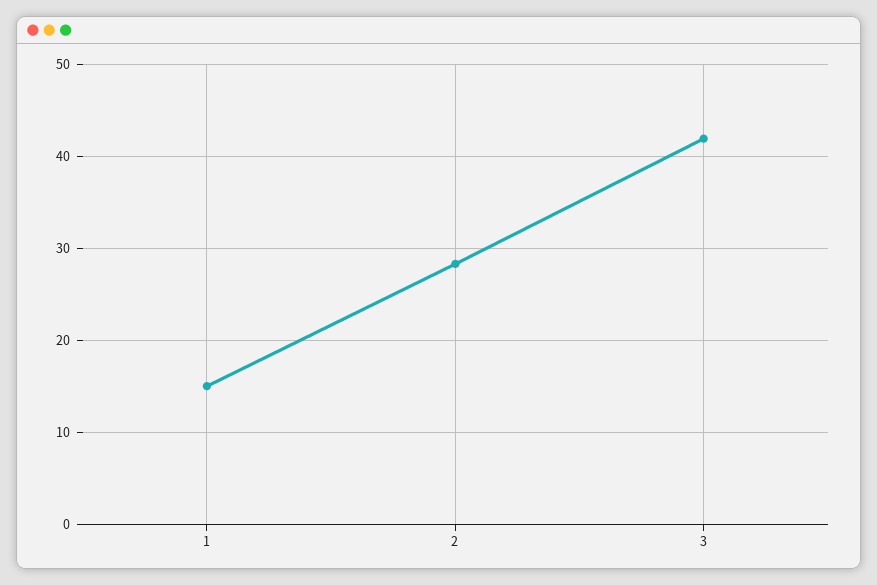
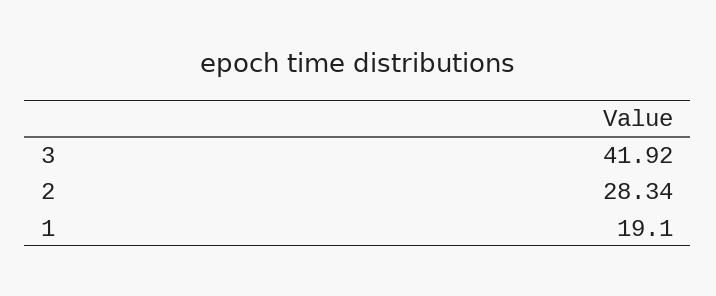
  {
-   "1": 15,
+   "1": 19.1,
    "2": 28.34,
    "3": 41.92
  }

